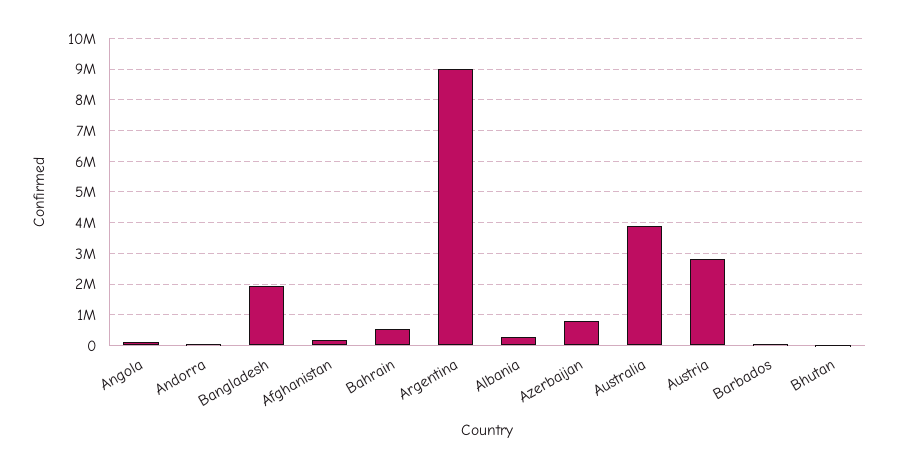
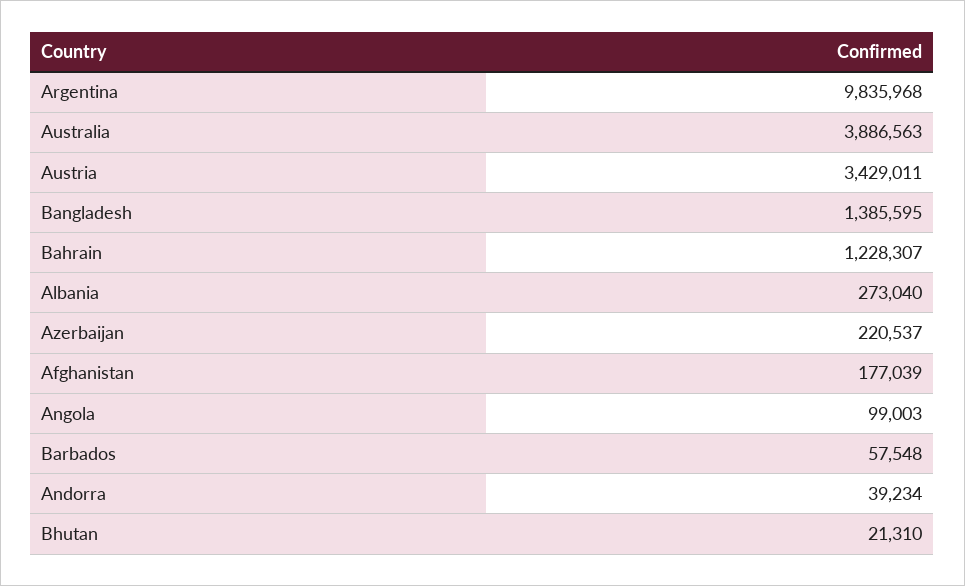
  {
    "Angola": 99003,
    "Andorra": 39234,
-   "Bangladesh": 2000000,
+   "Bangladesh": 1385595,
    "Afghanistan": 177039,
-   "Bahrain": 600000,
+   "Bahrain": 1228307,
-   "Argentina": 9000000,
+   "Argentina": 9835968,
    "Albania": 273040,
-   "Azerbaijan": 800000,
+   "Azerbaijan": 220537,
    "Australia": 3886563,
-   "Austria": 2800000,
+   "Austria": 3429011,
    "Barbados": 57548,
    "Bhutan": 21310
  }

